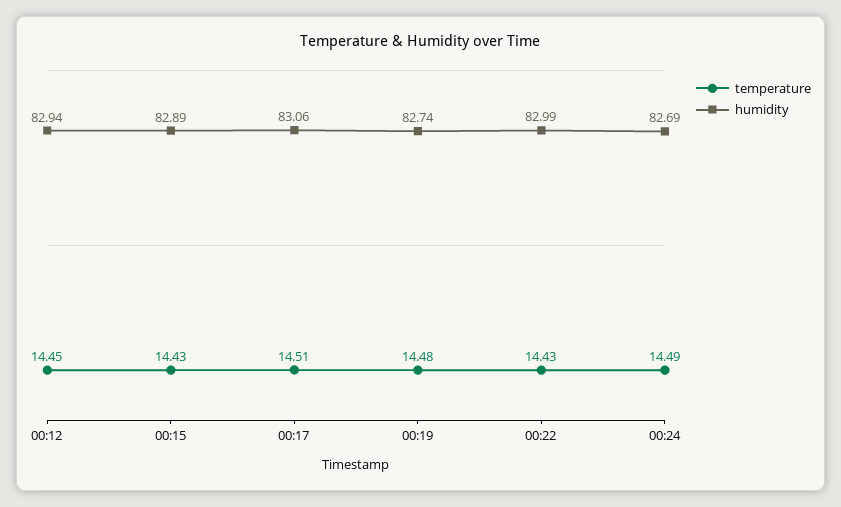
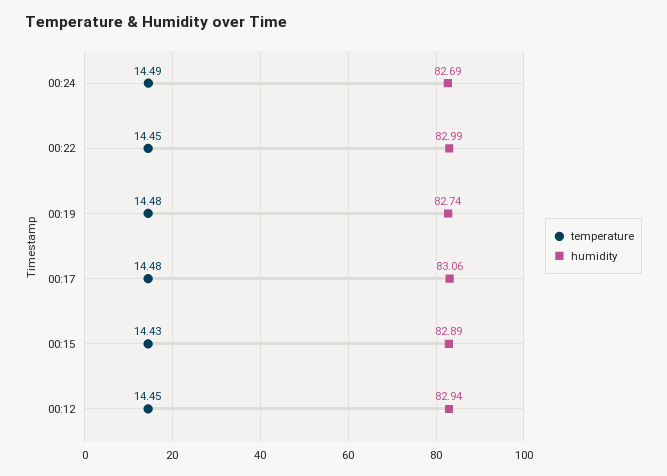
  {
    "temperature": {
      "00:12": 14.45,
      "00:15": 14.43,
-     "00:17": 14.51,
+     "00:17": 14.48,
      "00:19": 14.48,
-     "00:22": 14.43,
+     "00:22": 14.45,
      "00:24": 14.49
    },
    "humidity": {
      "00:12": 82.94,
      "00:15": 82.89,
      "00:17": 83.06,
      "00:19": 82.74,
      "00:22": 82.99,
      "00:24": 82.69
    }
  }

